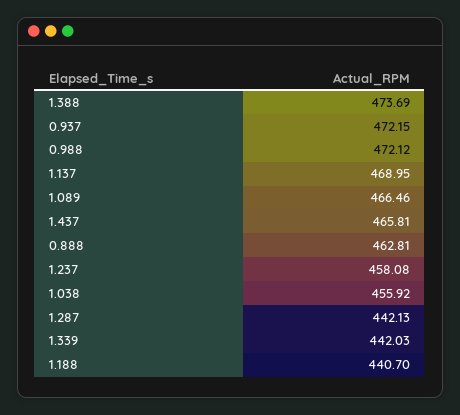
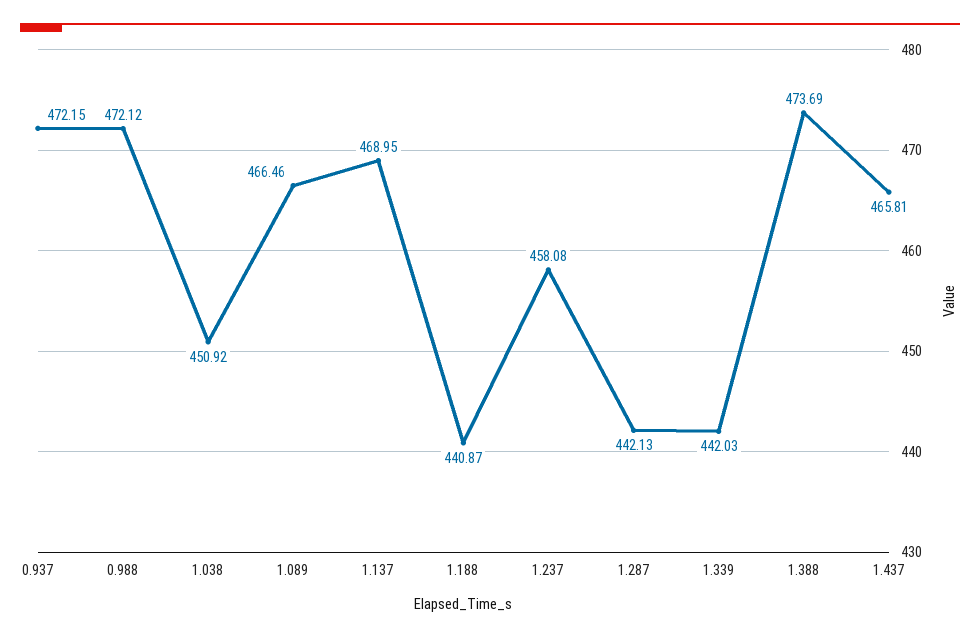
  {
    "1.388": 473.69,
    "0.937": 472.15,
    "0.988": 472.12,
    "1.137": 468.95,
    "1.089": 466.46,
    "1.437": 465.81,
-   "0.888": 462.81,
    "1.237": 458.08,
-   "1.038": 455.92,
+   "1.038": 450.92,
    "1.287": 442.13,
    "1.339": 442.03,
-   "1.188": 440.7
+   "1.188": 440.87
  }

